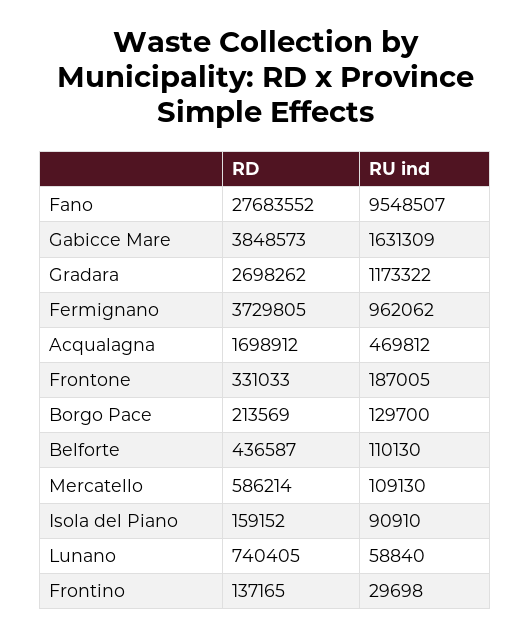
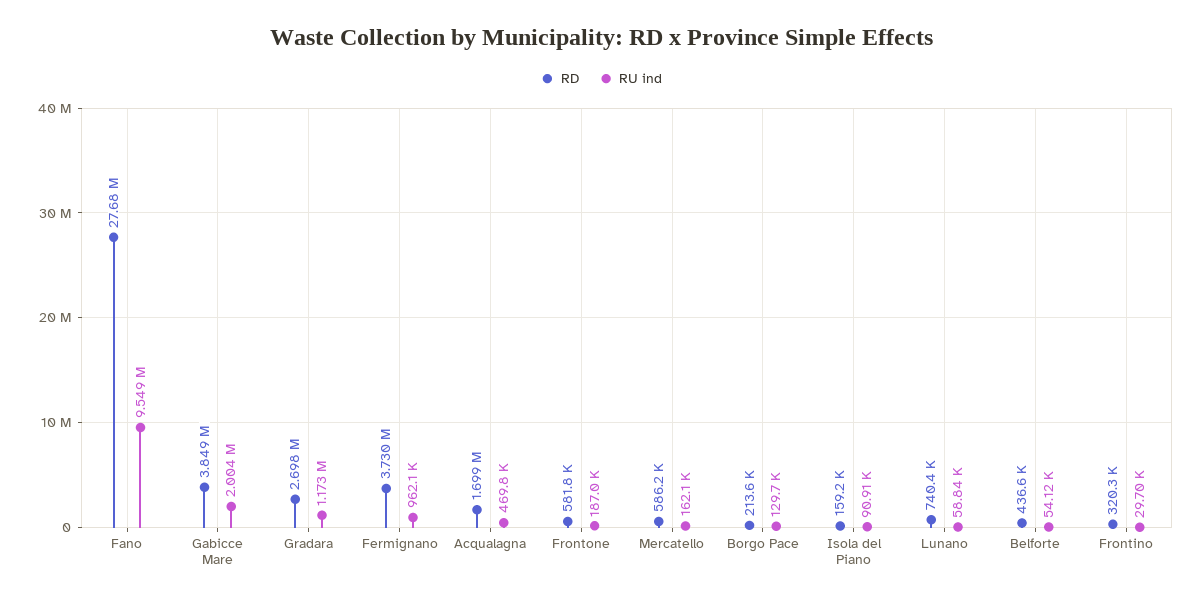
  {
    "RD": {
      "Fano": 27683552,
      "Gabicce Mare": 3848573,
      "Gradara": 2698262,
      "Fermignano": 3729805,
      "Acqualagna": 1698912,
-     "Frontone": 331033,
+     "Frontone": 581800,
      "Borgo Pace": 213569,
      "Belforte": 436587,
      "Mercatello": 586214,
      "Isola del Piano": 159152,
      "Lunano": 740405,
-     "Frontino": 137165
+     "Frontino": 320300
    },
    "RU ind": {
      "Fano": 9548507,
-     "Gabicce Mare": 1631309,
+     "Gabicce Mare": 2004000,
      "Gradara": 1173322,
      "Fermignano": 962062,
      "Acqualagna": 469812,
      "Frontone": 187005,
      "Borgo Pace": 129700,
-     "Belforte": 110130,
+     "Belforte": 54120,
-     "Mercatello": 109130,
+     "Mercatello": 162100,
      "Isola del Piano": 90910,
      "Lunano": 58840,
      "Frontino": 29698
    }
  }

